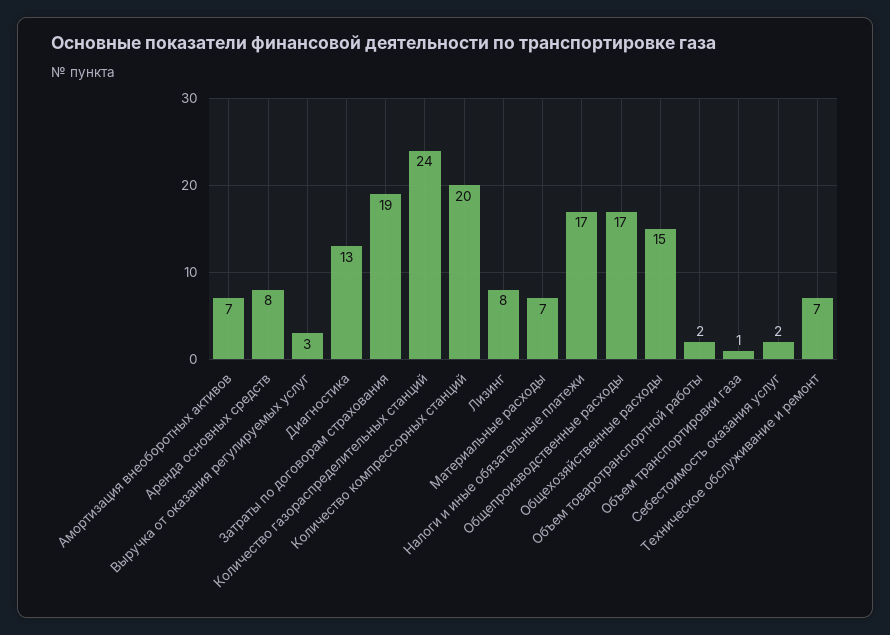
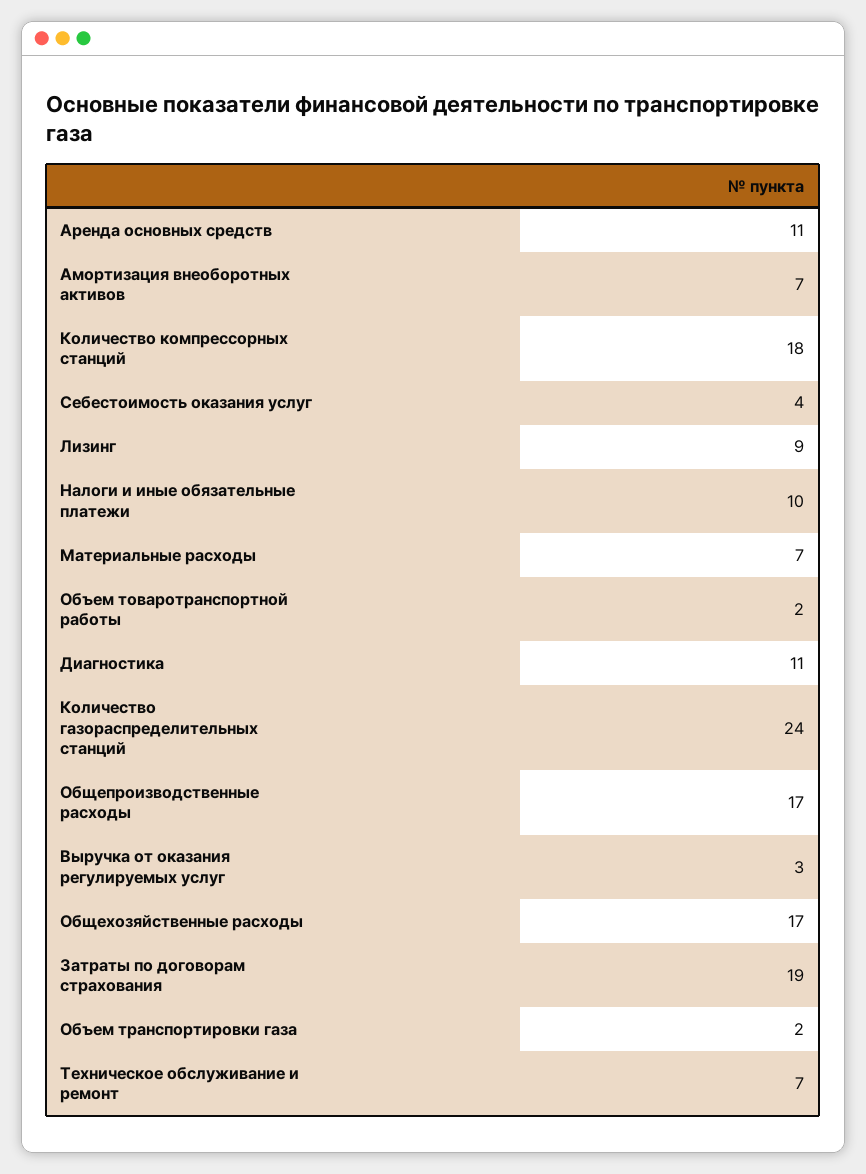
  {
    "Амортизация внеоборотных активов": 7,
-   "Аренда основных средств": 8,
+   "Аренда основных средств": 11,
    "Выручка от оказания регулируемых услуг": 3,
-   "Диагностика": 13,
+   "Диагностика": 11,
    "Затраты по договорам страхования": 19,
    "Количество газораспределительных станций": 24,
-   "Количество компрессорных станций": 20,
+   "Количество компрессорных станций": 18,
-   "Лизинг": 8,
+   "Лизинг": 9,
    "Материальные расходы": 7,
-   "Налоги и иные обязательные платежи": 17,
+   "Налоги и иные обязательные платежи": 10,
    "Общепроизводственные расходы": 17,
-   "Общехозяйственные расходы": 15,
+   "Общехозяйственные расходы": 17,
    "Объем товаротранспортной работы": 2,
-   "Объем транспортировки газа": 1,
+   "Объем транспортировки газа": 2,
-   "Себестоимость оказания услуг": 2,
+   "Себестоимость оказания услуг": 4,
    "Техническое обслуживание и ремонт": 7
  }

